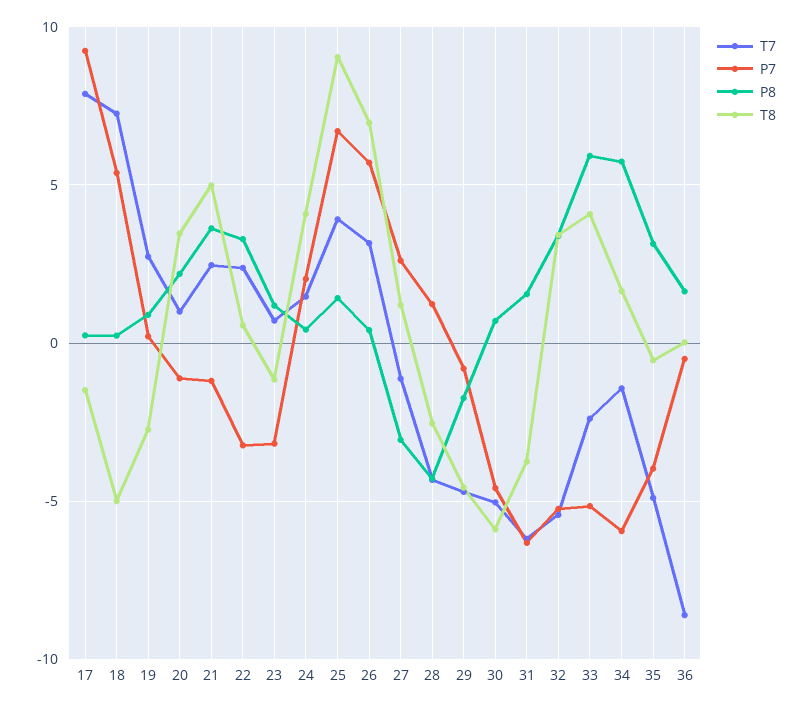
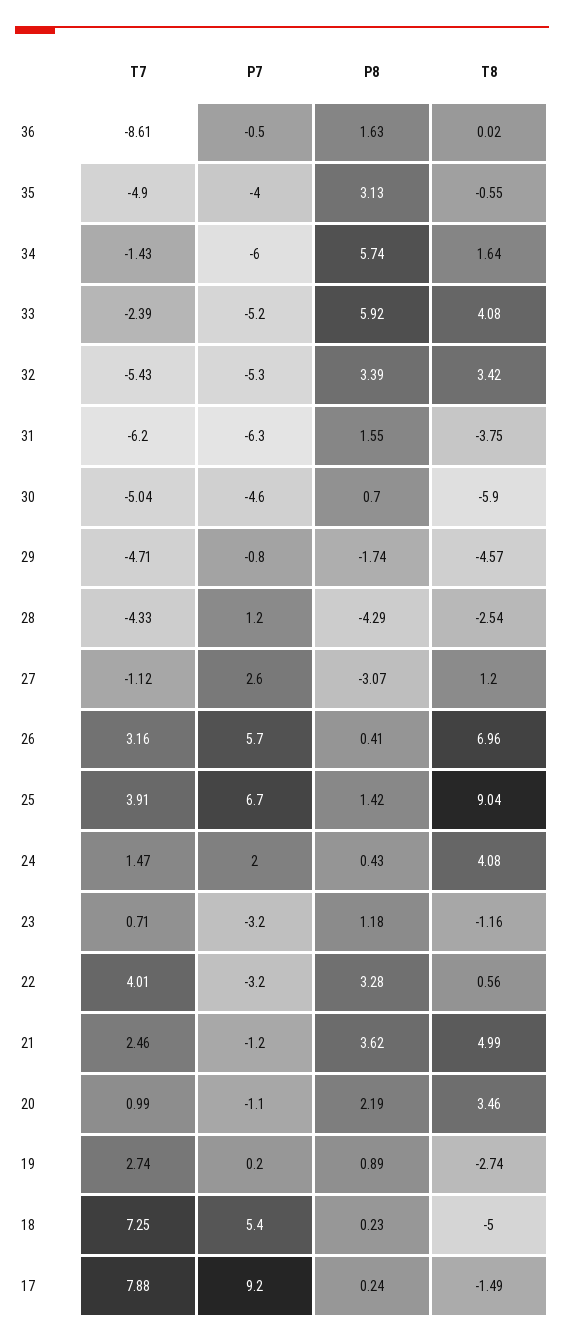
  {
    "T7": {
      "17": 7.88,
      "18": 7.25,
      "19": 2.74,
      "20": 0.99,
      "21": 2.46,
-     "22": 2.5,
+     "22": 4.01,
      "23": 0.71,
      "24": 1.47,
      "25": 3.91,
      "26": 3.16,
      "27": -1.12,
      "28": -4.33,
      "29": -4.71,
      "30": -5.04,
      "31": -6.2,
      "32": -5.43,
      "33": -2.39,
      "34": -1.43,
      "35": -4.9,
      "36": -8.61
    },
    "P7": {
      "17": 9.2,
      "18": 5.4,
      "19": 0.2,
      "20": -1.1,
      "21": -1.2,
      "22": -3.2,
      "23": -3.2,
      "24": 2,
      "25": 6.7,
      "26": 5.7,
      "27": 2.6,
      "28": 1.2,
      "29": -0.8,
      "30": -4.6,
      "31": -6.3,
      "32": -5.3,
      "33": -5.2,
      "34": -6,
      "35": -4,
      "36": -0.5
    },
    "P8": {
      "17": 0.24,
      "18": 0.23,
      "19": 0.89,
      "20": 2.19,
      "21": 3.62,
      "22": 3.28,
      "23": 1.18,
      "24": 0.43,
      "25": 1.42,
      "26": 0.41,
      "27": -3.07,
      "28": -4.29,
      "29": -1.74,
      "30": 0.7,
      "31": 1.55,
      "32": 3.39,
      "33": 5.92,
      "34": 5.74,
      "35": 3.13,
      "36": 1.63
    },
    "T8": {
      "17": -1.49,
      "18": -5,
      "19": -2.74,
      "20": 3.46,
      "21": 4.99,
      "22": 0.56,
      "23": -1.16,
      "24": 4.08,
      "25": 9.04,
      "26": 6.96,
      "27": 1.2,
      "28": -2.54,
      "29": -4.57,
      "30": -5.9,
      "31": -3.75,
      "32": 3.42,
      "33": 4.08,
      "34": 1.64,
      "35": -0.55,
      "36": 0.02
    }
  }

